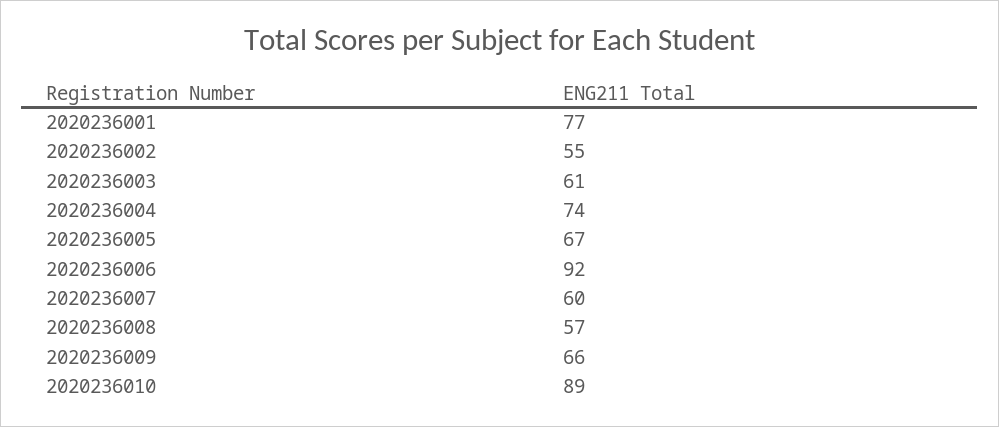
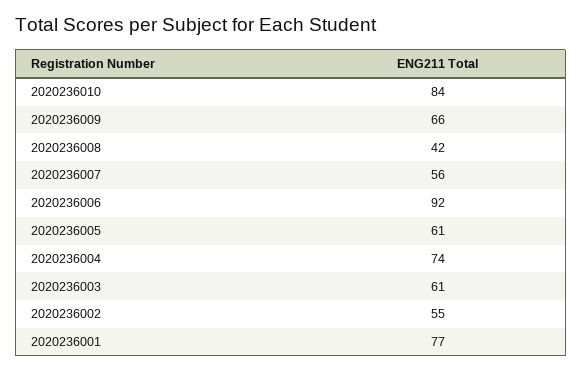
  {
    "2020236001": 77,
    "2020236002": 55,
    "2020236003": 61,
    "2020236004": 74,
-   "2020236005": 67,
+   "2020236005": 61,
    "2020236006": 92,
-   "2020236007": 60,
+   "2020236007": 56,
-   "2020236008": 57,
+   "2020236008": 42,
    "2020236009": 66,
-   "2020236010": 89
+   "2020236010": 84
  }

